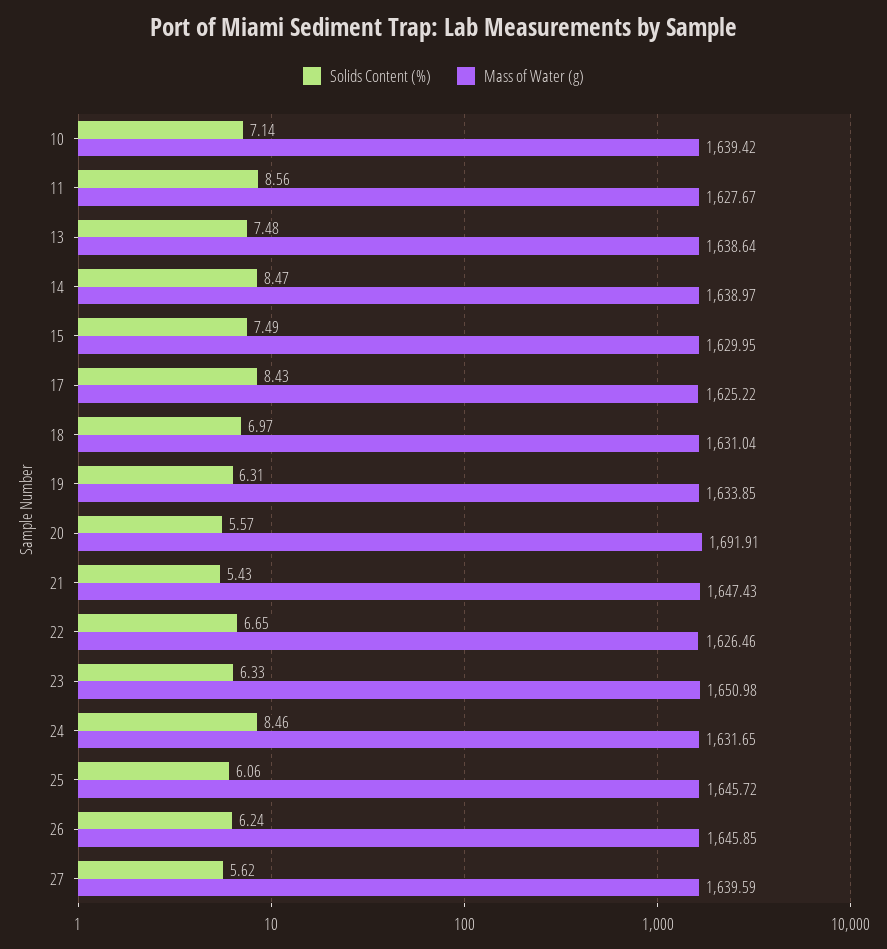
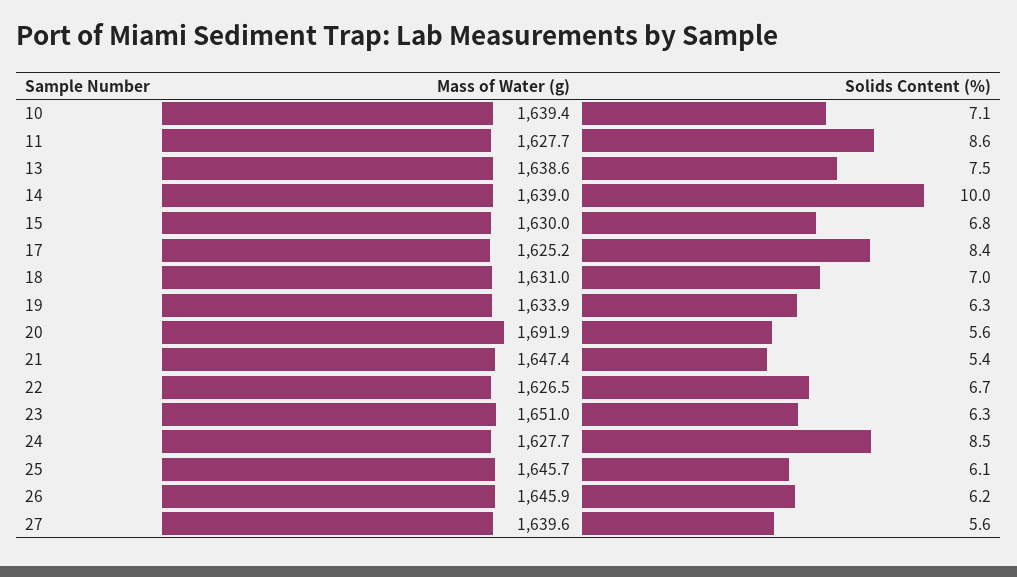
  {
    "Solids Content (%)": {
      "10": 7.14,
      "11": 8.56,
      "13": 7.48,
-     "14": 8.47,
+     "14": 10,
-     "15": 7.49,
+     "15": 6.8,
      "17": 8.43,
      "18": 6.97,
      "19": 6.31,
      "20": 5.57,
      "21": 5.43,
      "22": 6.65,
      "23": 6.33,
      "24": 8.46,
      "25": 6.06,
      "26": 6.24,
      "27": 5.62
    },
    "Mass of Water (g)": {
      "10": 1639.42,
      "11": 1627.67,
      "13": 1638.64,
      "14": 1638.97,
      "15": 1629.95,
      "17": 1625.22,
      "18": 1631.04,
      "19": 1633.85,
      "20": 1691.91,
      "21": 1647.43,
      "22": 1626.46,
      "23": 1650.98,
-     "24": 1631.65,
+     "24": 1627.7,
      "25": 1645.72,
      "26": 1645.85,
      "27": 1639.59
    }
  }

